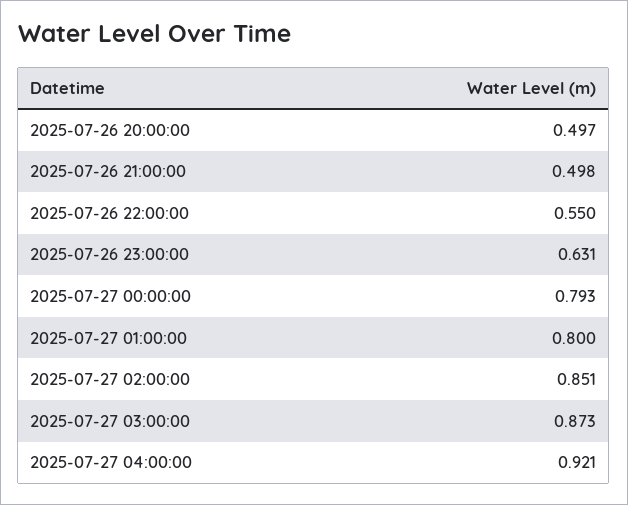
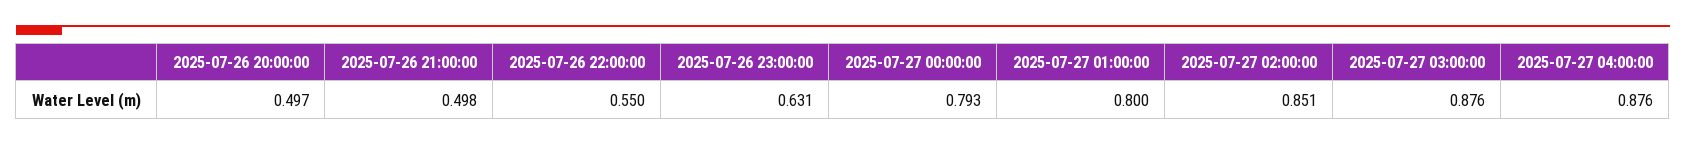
  {
    "2025-07-26 20:00:00": 0.497,
    "2025-07-26 21:00:00": 0.498,
    "2025-07-26 22:00:00": 0.55,
    "2025-07-26 23:00:00": 0.631,
    "2025-07-27 00:00:00": 0.793,
    "2025-07-27 01:00:00": 0.8,
    "2025-07-27 02:00:00": 0.851,
-   "2025-07-27 03:00:00": 0.873,
+   "2025-07-27 03:00:00": 0.876,
-   "2025-07-27 04:00:00": 0.921
+   "2025-07-27 04:00:00": 0.876
  }

